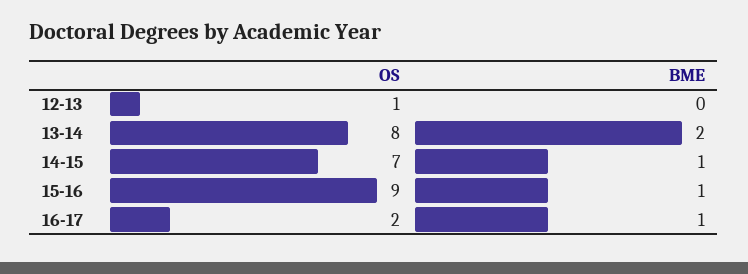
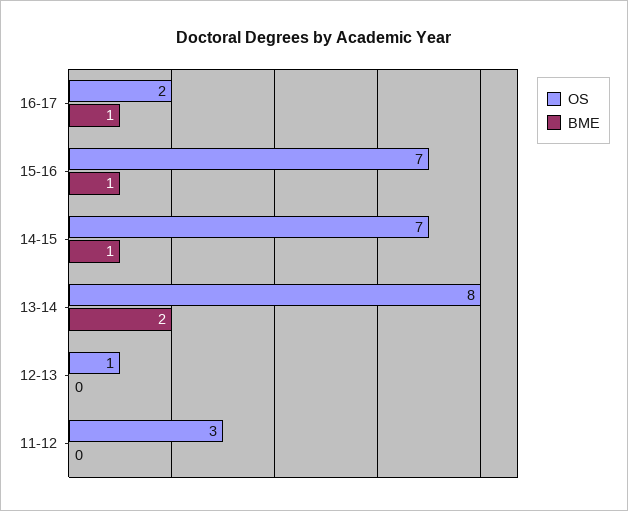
  {
    "OS": {
      "12-13": 1,
      "13-14": 8,
      "14-15": 7,
-     "15-16": 9,
+     "15-16": 7,
-     "16-17": 2
+     "16-17": 2,
+     "11-12": 3
    },
    "BME": {
      "12-13": 0,
      "13-14": 2,
      "14-15": 1,
      "15-16": 1,
-     "16-17": 1
+     "16-17": 1,
+     "11-12": 0
    }
  }

